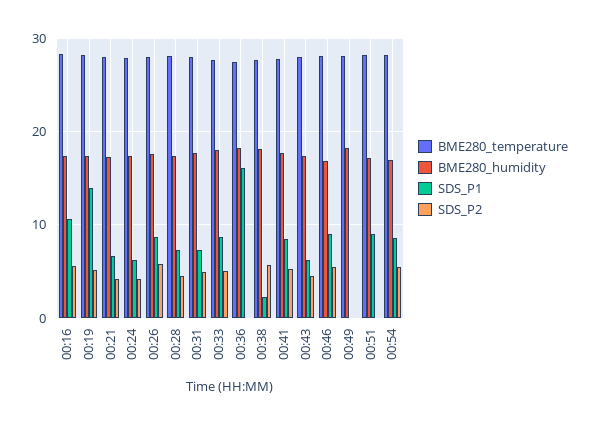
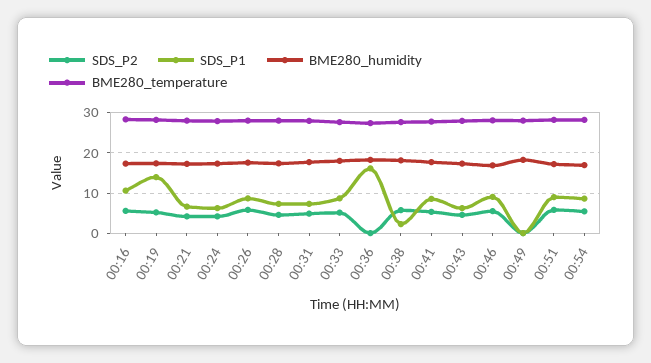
  {
    "BME280_temperature": {
      "00:16": 28,
      "00:19": 28,
      "00:21": 28,
      "00:24": 28,
      "00:26": 28,
      "00:28": 28,
      "00:31": 28,
      "00:33": 28,
      "00:36": 27,
      "00:38": 28,
      "00:41": 28,
      "00:43": 28,
      "00:46": 28,
      "00:49": 28,
      "00:51": 28,
      "00:54": 28
    },
    "BME280_humidity": {
      "00:16": 17,
      "00:19": 17,
      "00:21": 17,
      "00:24": 17,
      "00:26": 18,
      "00:28": 17,
      "00:31": 18,
      "00:33": 18,
      "00:36": 18,
      "00:38": 18,
      "00:41": 18,
      "00:43": 17,
      "00:46": 17,
      "00:49": 18,
      "00:51": 17,
      "00:54": 17
    },
    "SDS_P1": {
      "00:16": 11,
      "00:19": 14,
      "00:21": 7,
      "00:24": 6,
      "00:26": 9,
      "00:28": 7,
      "00:31": 7,
      "00:33": 9,
      "00:36": 16,
      "00:38": 2,
      "00:41": 9,
      "00:43": 6,
      "00:46": 9,
      "00:49": 0,
      "00:51": 9,
      "00:54": 9
    },
    "SDS_P2": {
      "00:16": 6,
      "00:19": 5,
      "00:21": 4,
      "00:24": 4,
      "00:26": 6,
      "00:28": 5,
      "00:31": 5,
      "00:33": 5,
      "00:36": 0,
      "00:38": 6,
      "00:41": 5,
      "00:43": 5,
      "00:46": 6,
      "00:49": 0,
-     "00:51": 0,
+     "00:51": 6,
      "00:54": 5
    }
  }

